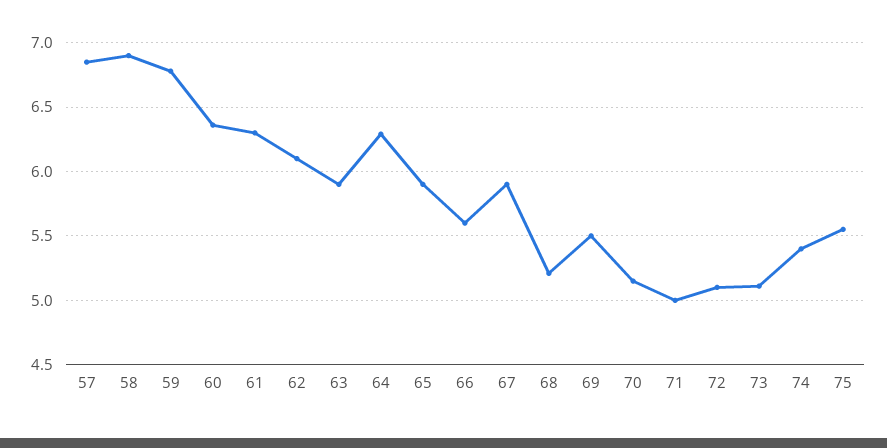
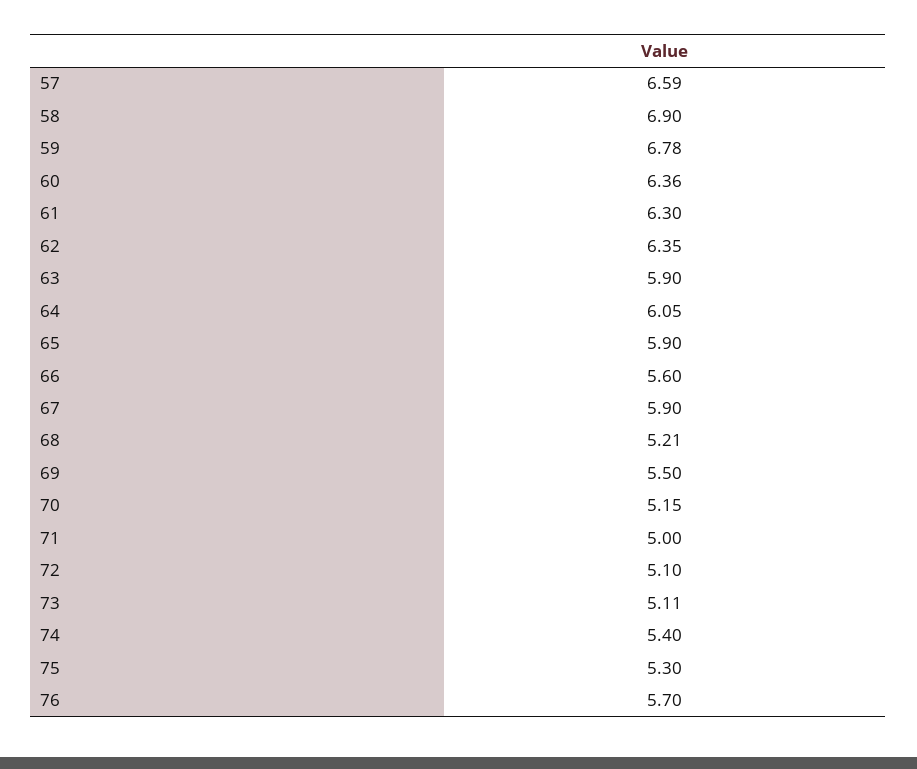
  {
-   "57": 6.85,
+   "57": 6.59,
    "58": 6.9,
    "59": 6.78,
    "60": 6.36,
    "61": 6.3,
-   "62": 6.1,
+   "62": 6.35,
    "63": 5.9,
-   "64": 6.3,
+   "64": 6.05,
    "65": 5.9,
    "66": 5.6,
    "67": 5.9,
    "68": 5.21,
    "69": 5.5,
    "70": 5.15,
    "71": 5,
    "72": 5.1,
    "73": 5.11,
    "74": 5.4,
-   "75": 5.55
+   "75": 5.3,
+   "76": 5.7
  }

